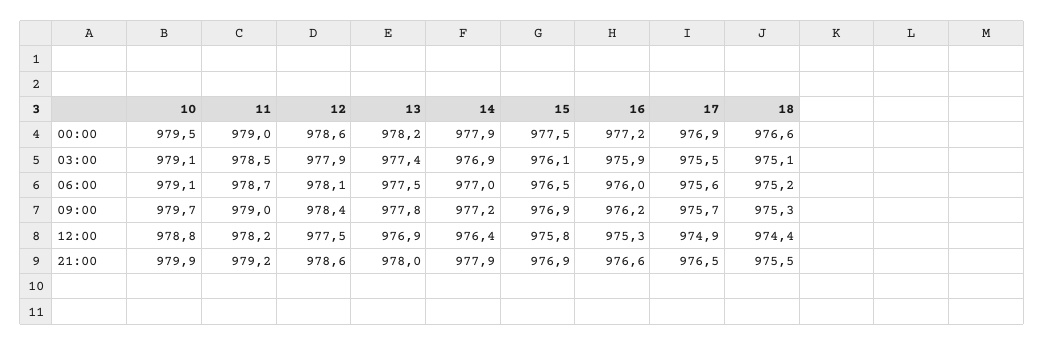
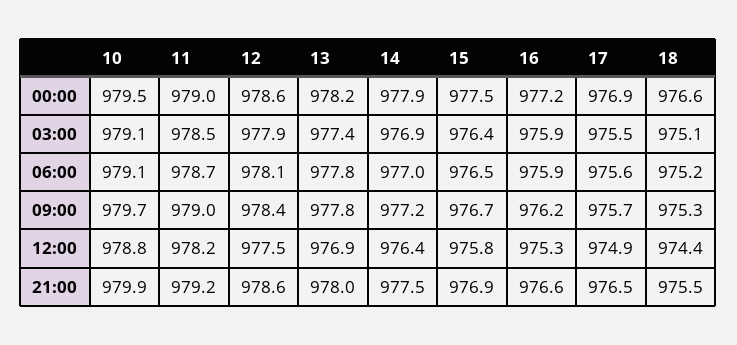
  {
    "10": {
      "00:00": 979.5,
      "03:00": 979.1,
      "06:00": 979.1,
      "09:00": 979.7,
      "12:00": 978.8,
      "21:00": 979.9
    },
    "11": {
      "00:00": 979,
      "03:00": 978.5,
      "06:00": 978.7,
      "09:00": 979,
      "12:00": 978.2,
      "21:00": 979.2
    },
    "12": {
      "00:00": 978.6,
      "03:00": 977.9,
      "06:00": 978.1,
      "09:00": 978.4,
      "12:00": 977.5,
      "21:00": 978.6
    },
    "13": {
      "00:00": 978.2,
      "03:00": 977.4,
-     "06:00": 977.5,
+     "06:00": 977.8,
      "09:00": 977.8,
      "12:00": 976.9,
      "21:00": 978
    },
    "14": {
      "00:00": 977.9,
      "03:00": 976.9,
      "06:00": 977,
      "09:00": 977.2,
      "12:00": 976.4,
-     "21:00": 977.9
+     "21:00": 977.5
    },
    "15": {
      "00:00": 977.5,
-     "03:00": 976.1,
+     "03:00": 976.4,
      "06:00": 976.5,
-     "09:00": 976.9,
+     "09:00": 976.7,
      "12:00": 975.8,
      "21:00": 976.9
    },
    "16": {
      "00:00": 977.2,
      "03:00": 975.9,
-     "06:00": 976,
+     "06:00": 975.9,
      "09:00": 976.2,
      "12:00": 975.3,
      "21:00": 976.6
    },
    "17": {
      "00:00": 976.9,
      "03:00": 975.5,
      "06:00": 975.6,
      "09:00": 975.7,
      "12:00": 974.9,
      "21:00": 976.5
    },
    "18": {
      "00:00": 976.6,
      "03:00": 975.1,
      "06:00": 975.2,
      "09:00": 975.3,
      "12:00": 974.4,
      "21:00": 975.5
    }
  }

